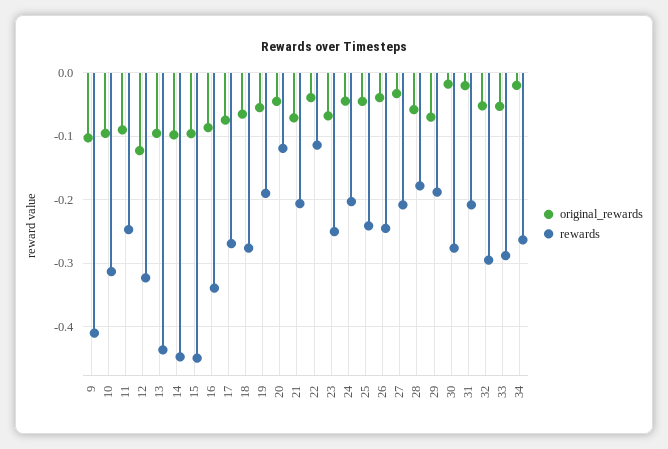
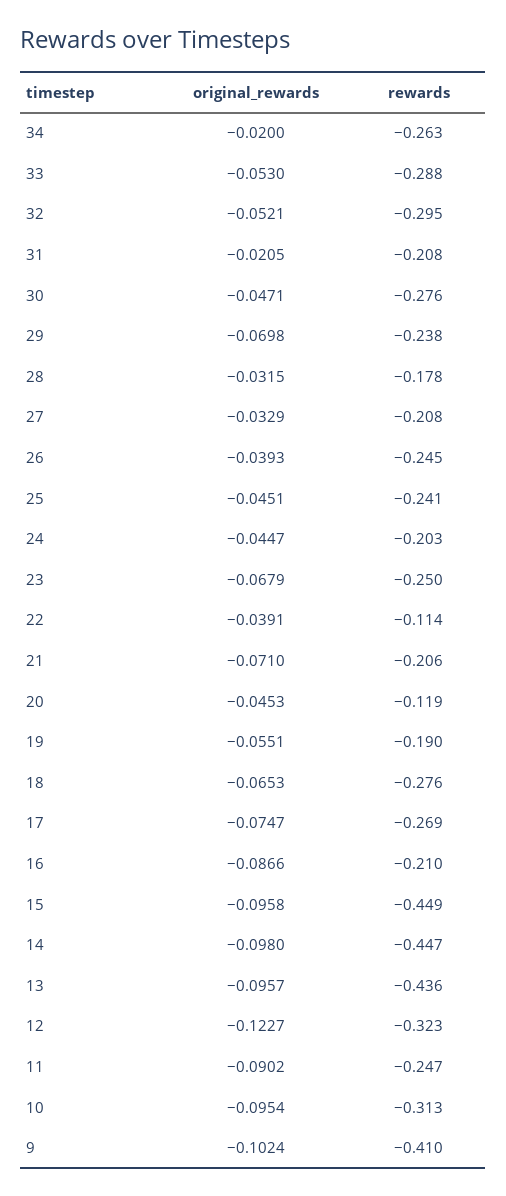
  {
    "original_rewards": {
      "9": -0.1024,
      "10": -0.0954,
      "11": -0.0902,
      "12": -0.1227,
      "13": -0.0957,
      "14": -0.098,
      "15": -0.0958,
      "16": -0.0866,
      "17": -0.0747,
      "18": -0.0653,
      "19": -0.0551,
      "20": -0.0453,
      "21": -0.071,
      "22": -0.0391,
      "23": -0.0679,
      "24": -0.0447,
      "25": -0.0451,
      "26": -0.0393,
      "27": -0.0329,
-     "28": -0.06,
+     "28": -0.0315,
      "29": -0.0698,
-     "30": -0.02,
+     "30": -0.0471,
      "31": -0.0205,
      "32": -0.0521,
      "33": -0.053,
      "34": -0.02
    },
    "rewards": {
      "9": -0.41,
      "10": -0.313,
      "11": -0.247,
      "12": -0.323,
      "13": -0.436,
      "14": -0.447,
      "15": -0.449,
-     "16": -0.34,
+     "16": -0.21,
      "17": -0.269,
      "18": -0.276,
      "19": -0.19,
      "20": -0.119,
      "21": -0.206,
      "22": -0.114,
      "23": -0.25,
      "24": -0.203,
      "25": -0.241,
      "26": -0.245,
      "27": -0.208,
      "28": -0.178,
-     "29": -0.19,
+     "29": -0.238,
      "30": -0.276,
      "31": -0.208,
      "32": -0.295,
      "33": -0.288,
      "34": -0.263
    }
  }

